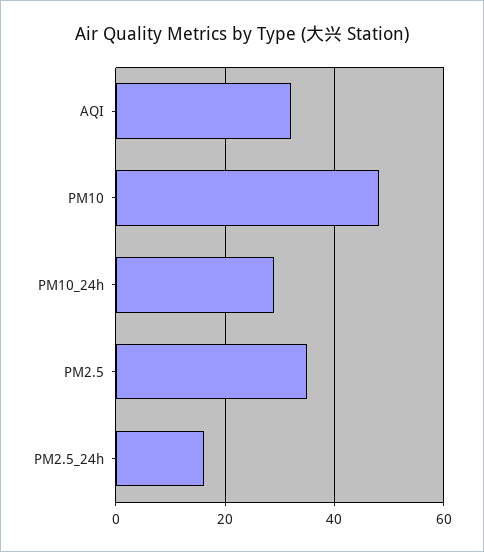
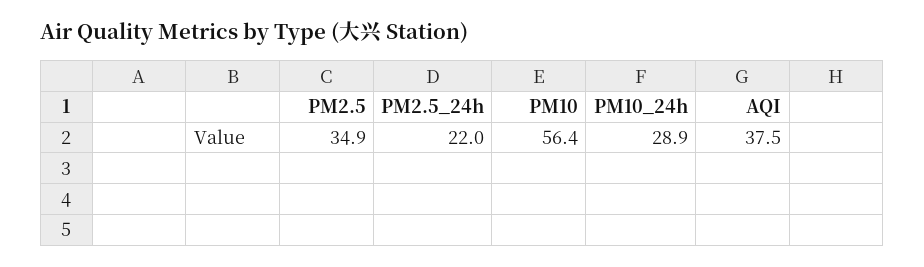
  {
-   "AQI": 32,
+   "AQI": 37.5,
-   "PM10": 48,
+   "PM10": 56.4,
    "PM10_24h": 28.9,
    "PM2.5": 34.9,
-   "PM2.5_24h": 16
+   "PM2.5_24h": 22
  }

